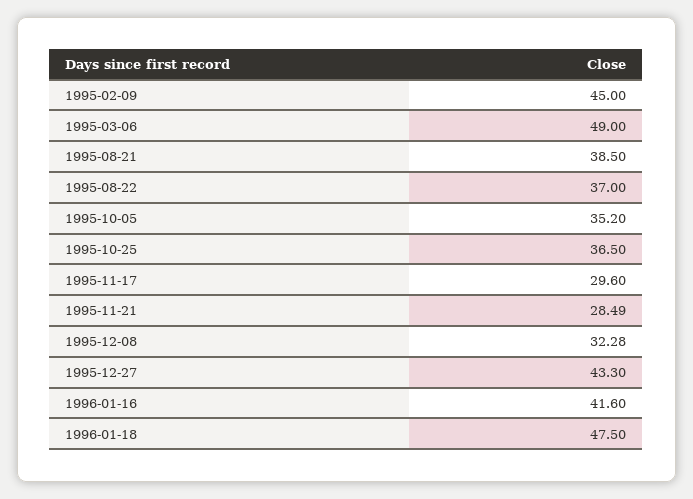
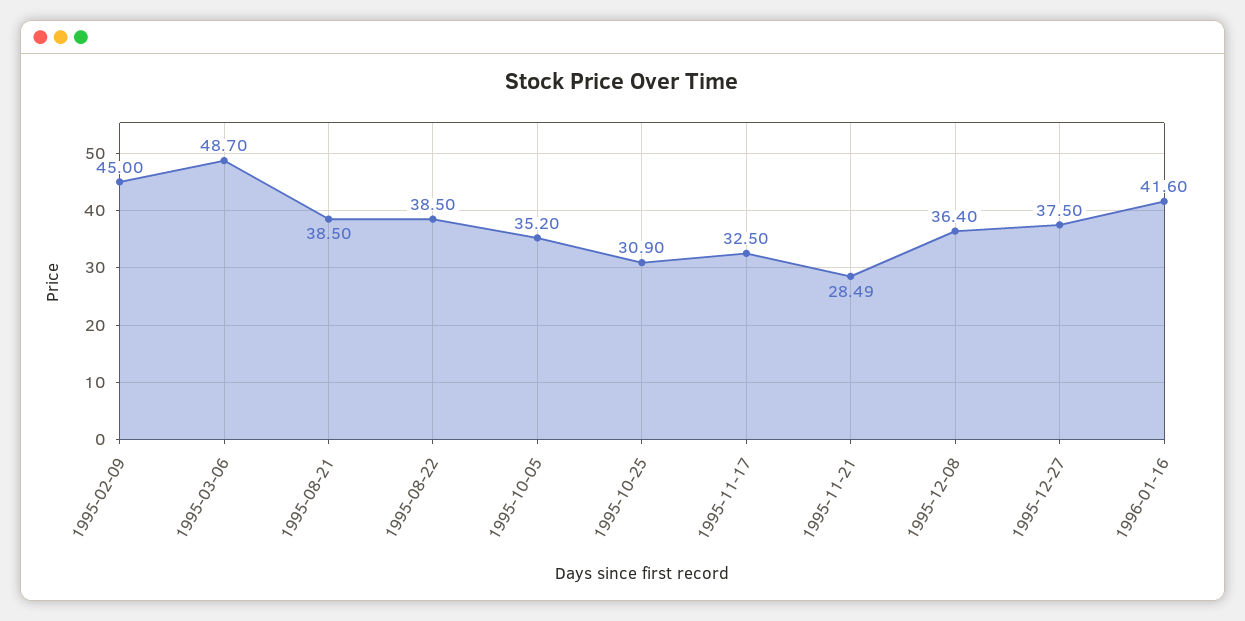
  {
    "1995-02-09": 45,
-   "1995-03-06": 49,
+   "1995-03-06": 48.7,
    "1995-08-21": 38.5,
-   "1995-08-22": 37,
+   "1995-08-22": 38.5,
    "1995-10-05": 35.2,
-   "1995-10-25": 36.5,
+   "1995-10-25": 30.9,
-   "1995-11-17": 29.6,
+   "1995-11-17": 32.5,
    "1995-11-21": 28.49,
-   "1995-12-08": 32.28,
+   "1995-12-08": 36.4,
-   "1995-12-27": 43.3,
+   "1995-12-27": 37.5,
-   "1996-01-16": 41.6,
+   "1996-01-16": 41.6
-   "1996-01-18": 47.5
  }

